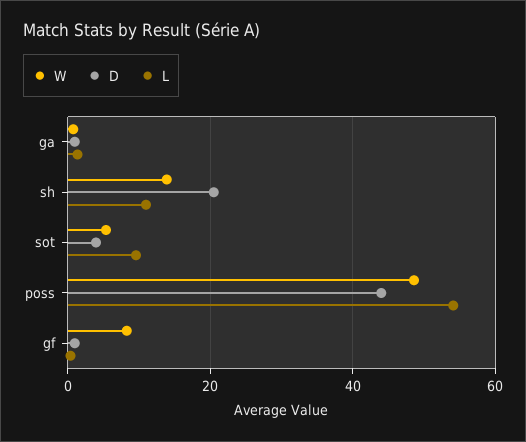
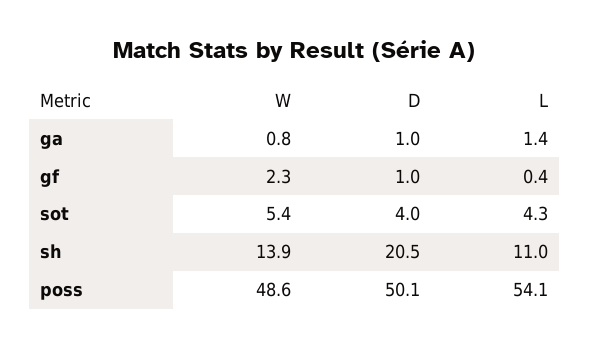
  {
    "W": {
      "ga": 0.8,
      "sh": 13.9,
      "sot": 5.4,
      "poss": 48.6,
-     "gf": 8
+     "gf": 2.3
    },
    "D": {
      "ga": 1,
      "sh": 20.5,
      "sot": 4,
-     "poss": 44,
+     "poss": 50.1,
      "gf": 1
    },
    "L": {
      "ga": 1.4,
      "sh": 11,
-     "sot": 10,
+     "sot": 4.3,
      "poss": 54.1,
      "gf": 0.4
    }
  }

